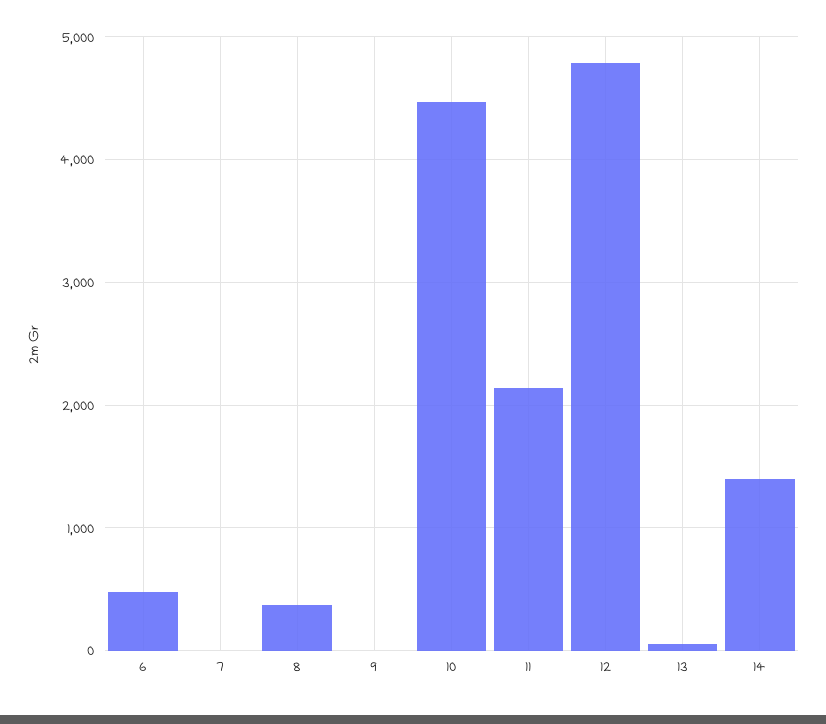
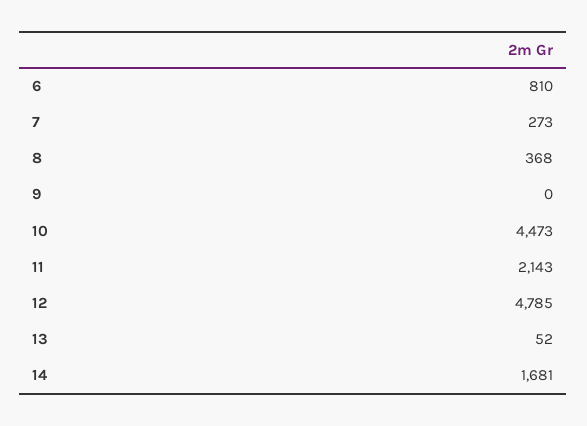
  {
-   "6": 500,
+   "6": 810,
-   "7": 0,
+   "7": 273,
    "8": 368,
    "9": 0,
    "10": 4473,
    "11": 2143,
    "12": 4785,
    "13": 52,
-   "14": 1400
+   "14": 1681
  }

